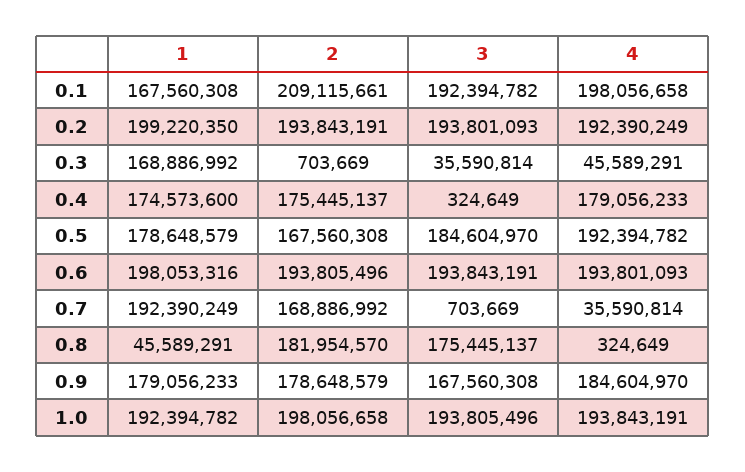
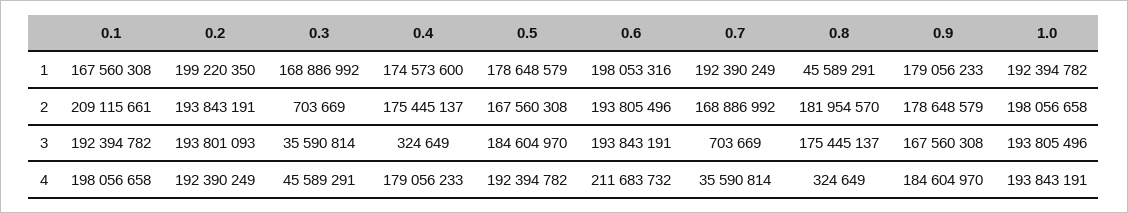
  {
    "1": {
      "0.1": 167560308,
      "0.2": 199220350,
      "0.3": 168886992,
      "0.4": 174573600,
      "0.5": 178648579,
      "0.6": 198053316,
      "0.7": 192390249,
      "0.8": 45589291,
      "0.9": 179056233,
      "1.0": 192394782
    },
    "2": {
      "0.1": 209115661,
      "0.2": 193843191,
      "0.3": 703669,
      "0.4": 175445137,
      "0.5": 167560308,
      "0.6": 193805496,
      "0.7": 168886992,
      "0.8": 181954570,
      "0.9": 178648579,
      "1.0": 198056658
    },
    "3": {
      "0.1": 192394782,
      "0.2": 193801093,
      "0.3": 35590814,
      "0.4": 324649,
      "0.5": 184604970,
      "0.6": 193843191,
      "0.7": 703669,
      "0.8": 175445137,
      "0.9": 167560308,
      "1.0": 193805496
    },
    "4": {
      "0.1": 198056658,
      "0.2": 192390249,
      "0.3": 45589291,
      "0.4": 179056233,
      "0.5": 192394782,
-     "0.6": 193801093,
+     "0.6": 211683732,
      "0.7": 35590814,
      "0.8": 324649,
      "0.9": 184604970,
      "1.0": 193843191
    }
  }

